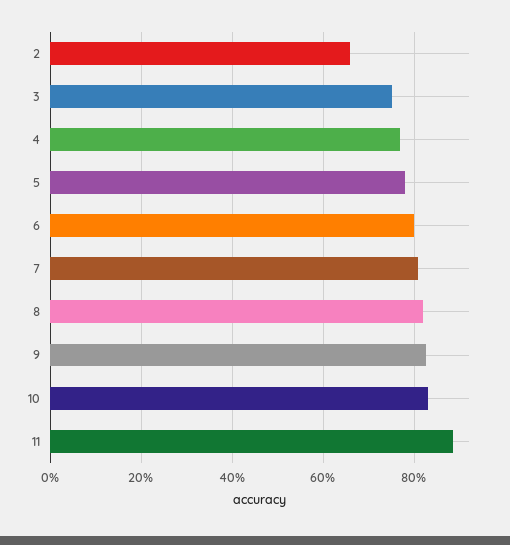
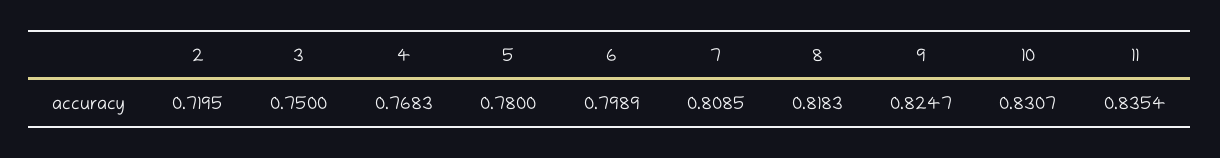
  {
-   "2": 0.66,
+   "2": 0.7195,
    "3": 0.75,
    "4": 0.7683,
    "5": 0.78,
    "6": 0.7989,
    "7": 0.8085,
    "8": 0.8183,
    "9": 0.8247,
    "10": 0.8307,
-   "11": 0.88
+   "11": 0.8354
  }

